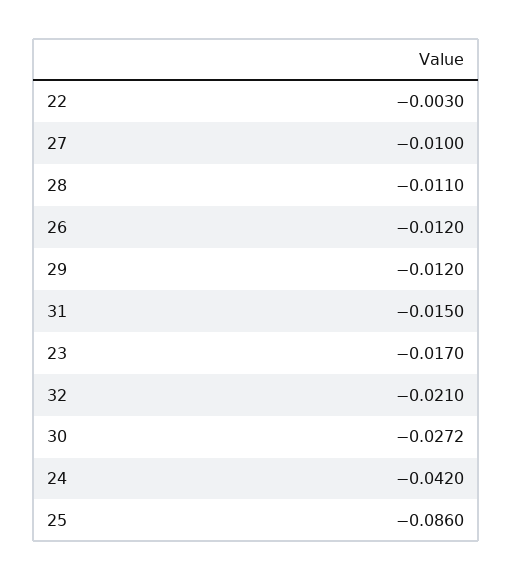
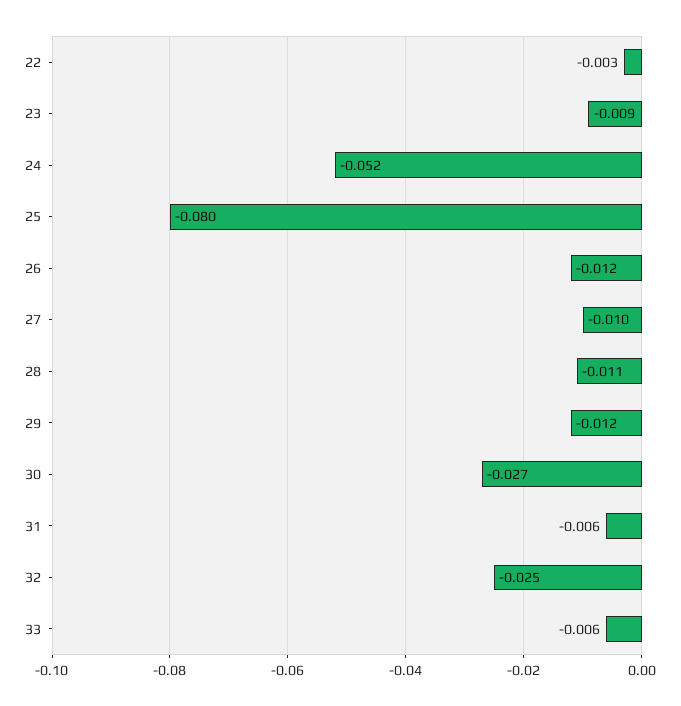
  {
    "22": -0.003,
    "27": -0.01,
    "28": -0.011,
    "26": -0.012,
    "29": -0.012,
-   "31": -0.015,
+   "31": -0.006,
-   "23": -0.017,
+   "23": -0.009,
-   "32": -0.021,
+   "32": -0.025,
    "30": -0.0272,
-   "24": -0.042,
+   "24": -0.052,
-   "25": -0.086
+   "25": -0.08,
+   "33": -0.006
  }

